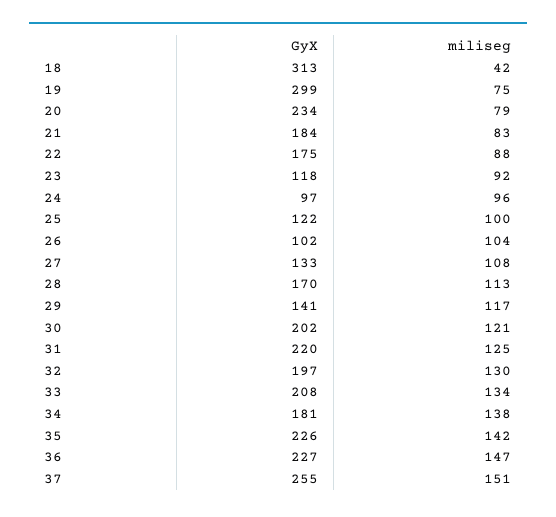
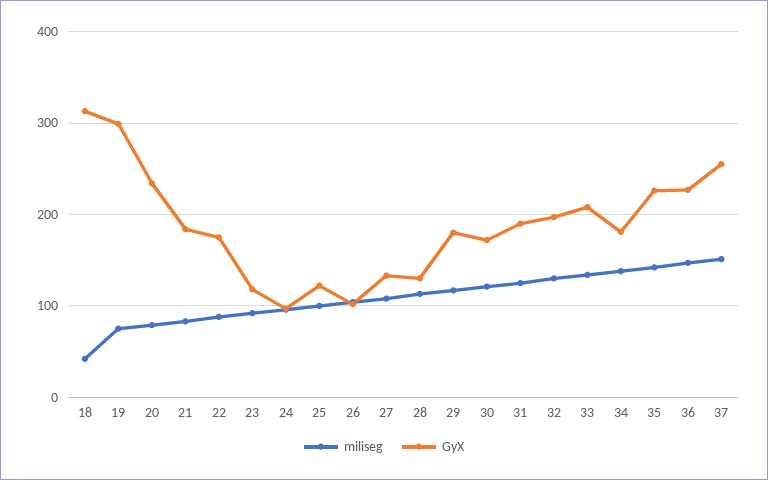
  {
    "GyX": {
      "18": 313,
      "19": 299,
      "20": 234,
      "21": 184,
      "22": 175,
      "23": 118,
      "24": 97,
      "25": 122,
      "26": 102,
      "27": 133,
-     "28": 170,
+     "28": 130,
-     "29": 141,
+     "29": 180,
-     "30": 202,
+     "30": 170,
-     "31": 220,
+     "31": 190,
      "32": 197,
      "33": 208,
      "34": 181,
      "35": 226,
      "36": 227,
      "37": 255
    },
    "miliseg": {
      "18": 42,
      "19": 75,
      "20": 79,
      "21": 83,
      "22": 88,
      "23": 92,
      "24": 96,
      "25": 100,
      "26": 104,
      "27": 108,
      "28": 113,
      "29": 117,
      "30": 121,
      "31": 125,
      "32": 130,
      "33": 134,
      "34": 138,
      "35": 142,
      "36": 147,
      "37": 151
    }
  }

